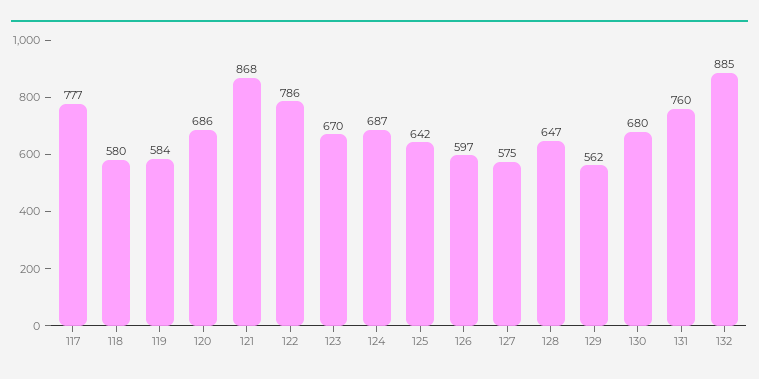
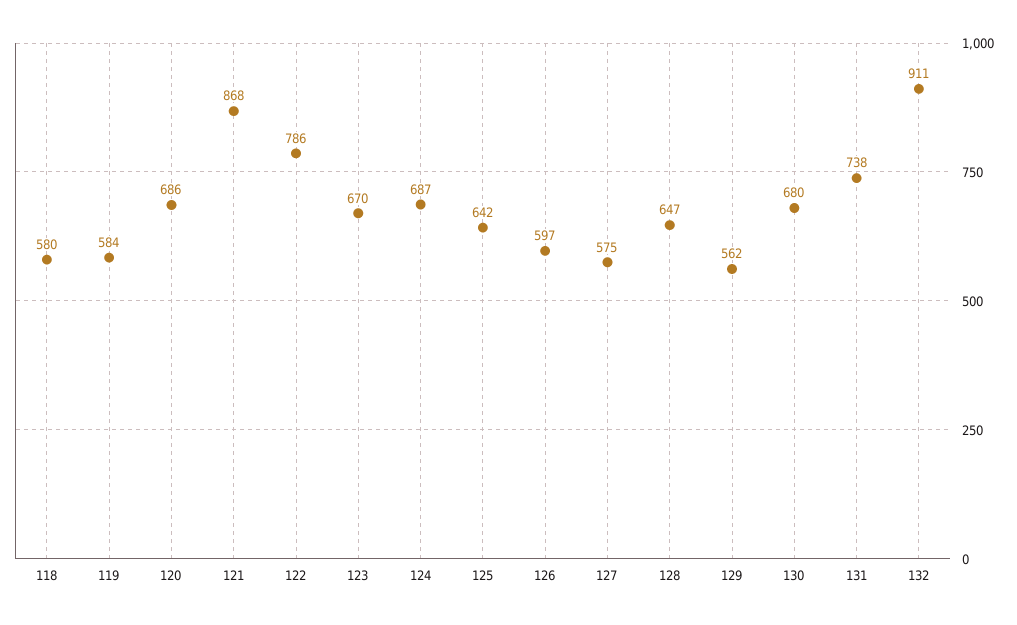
  {
-   "117": 777,
    "118": 580,
    "119": 584,
    "120": 686,
    "121": 868,
    "122": 786,
    "123": 670,
    "124": 687,
    "125": 642,
    "126": 597,
    "127": 575,
    "128": 647,
    "129": 562,
    "130": 680,
-   "131": 760,
+   "131": 738,
-   "132": 885
+   "132": 911
  }

